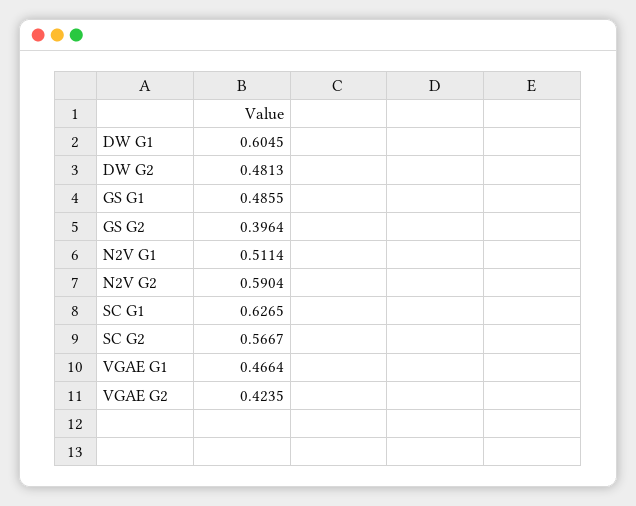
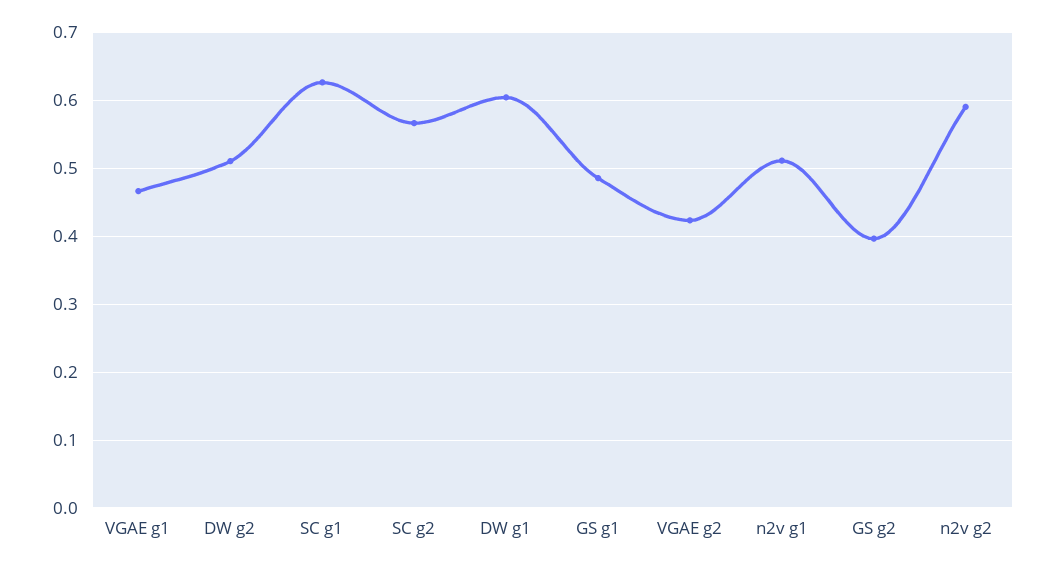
  {
    "DW G1": 0.6045,
-   "DW G2": 0.4813,
+   "DW G2": 0.51,
    "GS G1": 0.4855,
    "GS G2": 0.3964,
    "N2V G1": 0.5114,
    "N2V G2": 0.5904,
    "SC G1": 0.6265,
    "SC G2": 0.5667,
    "VGAE G1": 0.4664,
    "VGAE G2": 0.4235
  }

